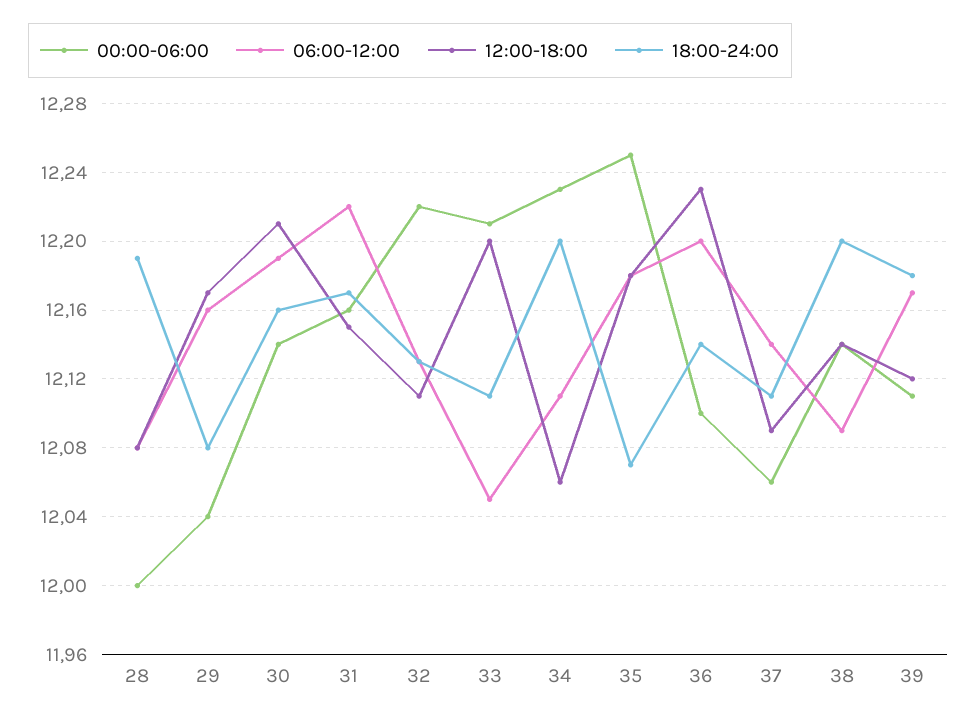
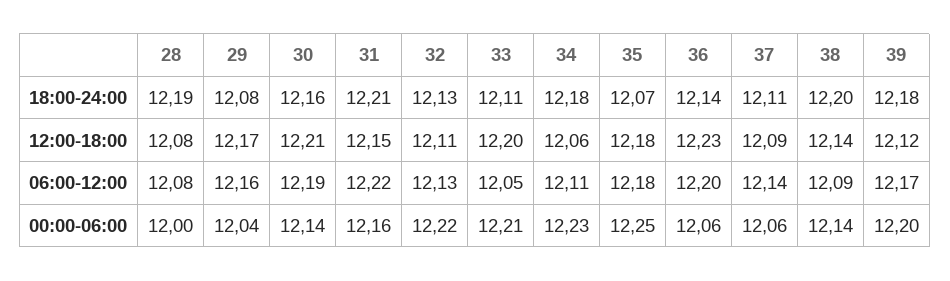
  {
    "00:00-06:00": {
      "28": 12,
      "29": 12.04,
      "30": 12.14,
      "31": 12.16,
      "32": 12.22,
      "33": 12.21,
      "34": 12.23,
      "35": 12.25,
-     "36": 12.1,
+     "36": 12.06,
      "37": 12.06,
      "38": 12.14,
-     "39": 12.11
+     "39": 12.2
    },
    "06:00-12:00": {
      "28": 12.08,
      "29": 12.16,
      "30": 12.19,
      "31": 12.22,
      "32": 12.13,
      "33": 12.05,
      "34": 12.11,
      "35": 12.18,
      "36": 12.2,
      "37": 12.14,
      "38": 12.09,
      "39": 12.17
    },
    "12:00-18:00": {
      "28": 12.08,
      "29": 12.17,
      "30": 12.21,
      "31": 12.15,
      "32": 12.11,
      "33": 12.2,
      "34": 12.06,
      "35": 12.18,
      "36": 12.23,
      "37": 12.09,
      "38": 12.14,
      "39": 12.12
    },
    "18:00-24:00": {
      "28": 12.19,
      "29": 12.08,
      "30": 12.16,
-     "31": 12.17,
+     "31": 12.21,
      "32": 12.13,
      "33": 12.11,
-     "34": 12.2,
+     "34": 12.18,
      "35": 12.07,
      "36": 12.14,
      "37": 12.11,
      "38": 12.2,
      "39": 12.18
    }
  }

